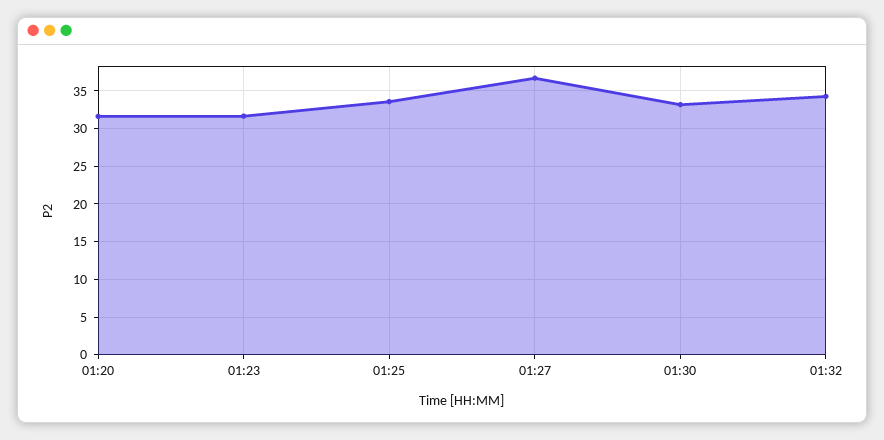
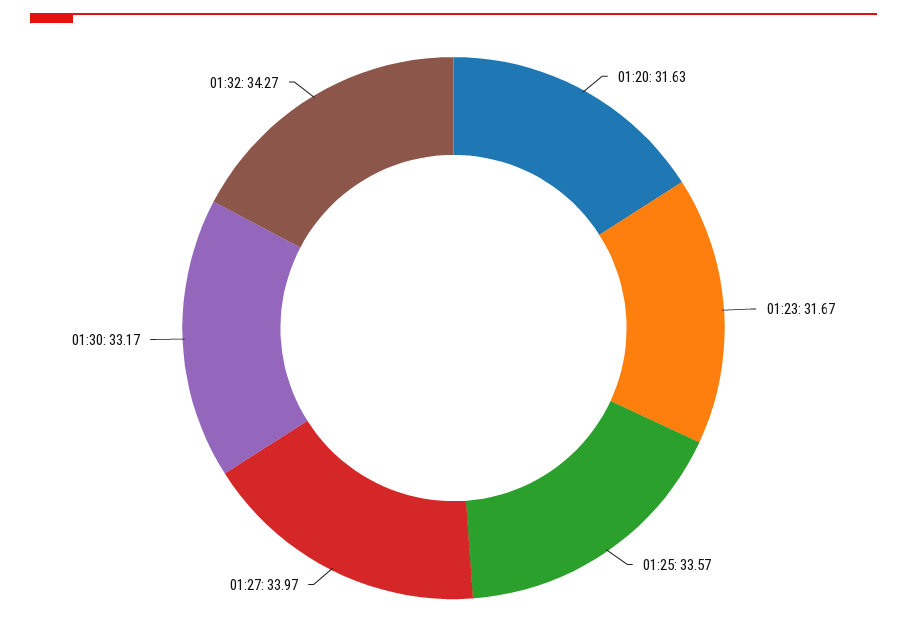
  {
    "01:20": 31.63,
    "01:23": 31.67,
    "01:25": 33.57,
-   "01:27": 37,
+   "01:27": 33.97,
    "01:30": 33.17,
    "01:32": 34.27
  }

